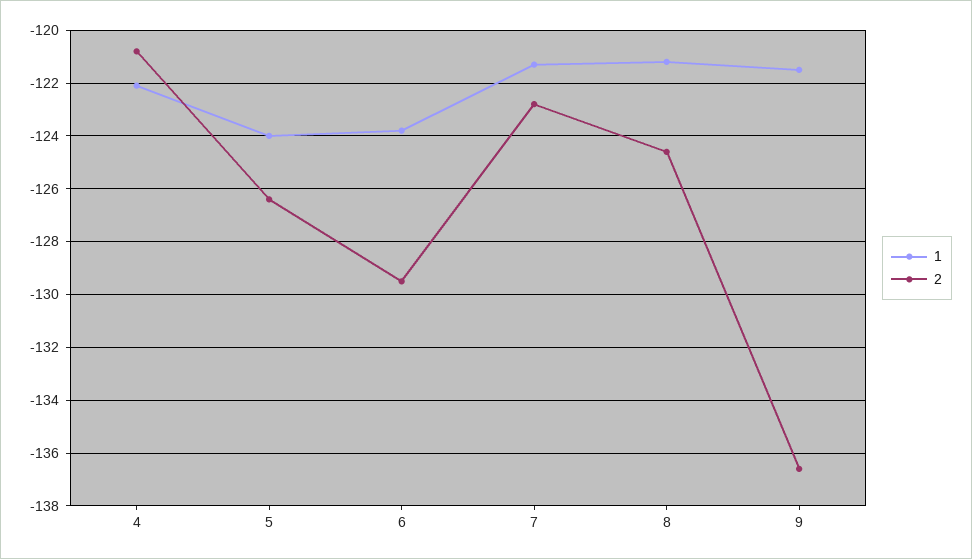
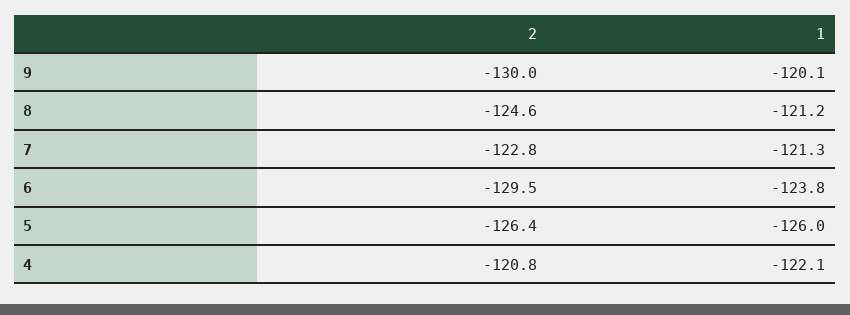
  {
    "1": {
      "4": -122.1,
-     "5": -124,
+     "5": -126,
      "6": -123.8,
      "7": -121.3,
      "8": -121.2,
-     "9": -121.5
+     "9": -120.1
    },
    "2": {
      "4": -120.8,
      "5": -126.4,
      "6": -129.5,
      "7": -122.8,
      "8": -124.6,
-     "9": -136.5
+     "9": -130
    }
  }

